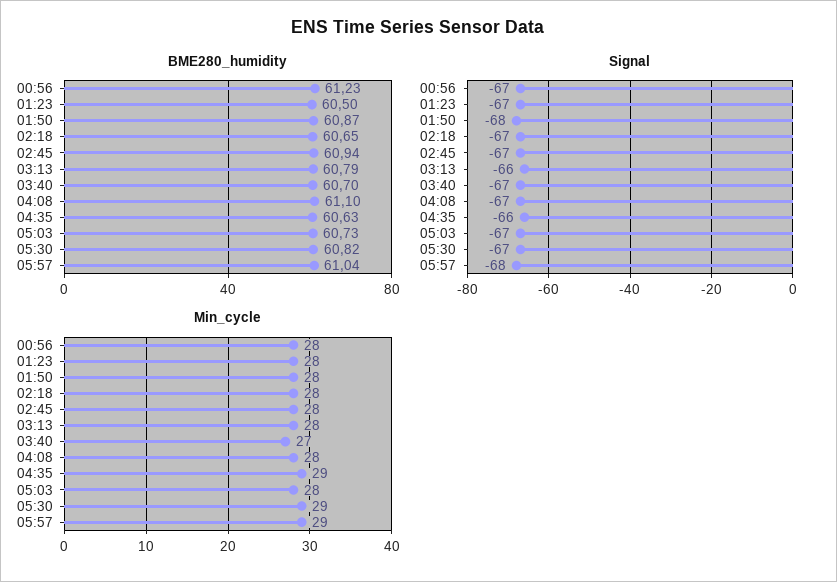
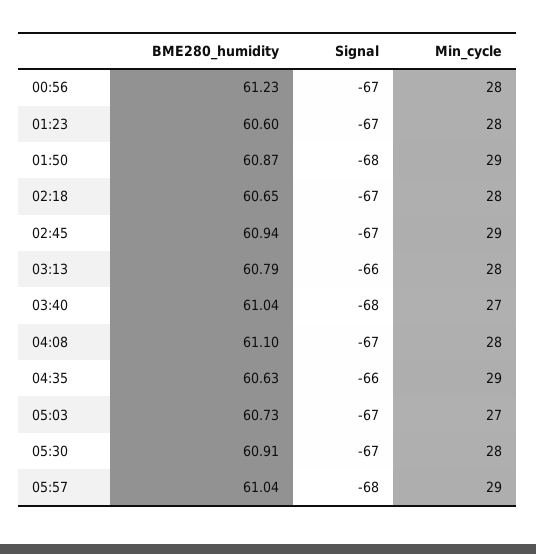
  {
    "BME280_humidity": {
      "00:56": 61.23,
-     "01:23": 60.5,
+     "01:23": 60.6,
      "01:50": 60.87,
      "02:18": 60.65,
      "02:45": 60.94,
      "03:13": 60.79,
-     "03:40": 60.7,
+     "03:40": 61.04,
      "04:08": 61.1,
      "04:35": 60.63,
      "05:03": 60.73,
-     "05:30": 60.82,
+     "05:30": 60.91,
      "05:57": 61.04
    },
    "Signal": {
      "00:56": -67,
      "01:23": -67,
      "01:50": -68,
      "02:18": -67,
      "02:45": -67,
      "03:13": -66,
-     "03:40": -67,
+     "03:40": -68,
      "04:08": -67,
      "04:35": -66,
      "05:03": -67,
      "05:30": -67,
      "05:57": -68
    },
    "Min_cycle": {
      "00:56": 28,
      "01:23": 28,
-     "01:50": 28,
+     "01:50": 29,
      "02:18": 28,
-     "02:45": 28,
+     "02:45": 29,
      "03:13": 28,
      "03:40": 27,
      "04:08": 28,
      "04:35": 29,
-     "05:03": 28,
+     "05:03": 27,
-     "05:30": 29,
+     "05:30": 28,
      "05:57": 29
    }
  }

